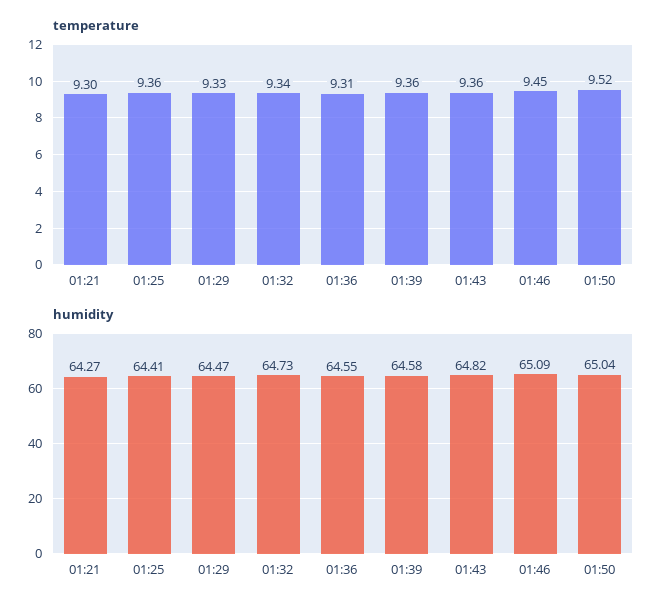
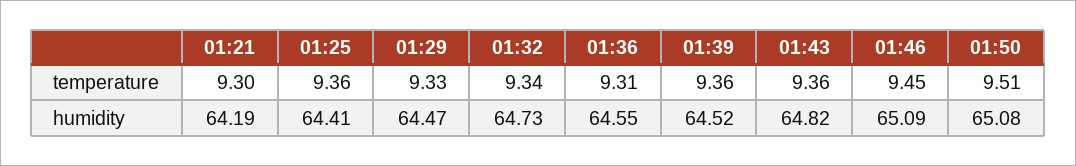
  {
    "temperature": {
      "01:21": 9.3,
      "01:25": 9.36,
      "01:29": 9.33,
      "01:32": 9.34,
      "01:36": 9.31,
      "01:39": 9.36,
      "01:43": 9.36,
      "01:46": 9.45,
-     "01:50": 9.52
+     "01:50": 9.51
    },
    "humidity": {
-     "01:21": 64.27,
+     "01:21": 64.19,
      "01:25": 64.41,
      "01:29": 64.47,
      "01:32": 64.73,
      "01:36": 64.55,
-     "01:39": 64.58,
+     "01:39": 64.52,
      "01:43": 64.82,
      "01:46": 65.09,
-     "01:50": 65.04
+     "01:50": 65.08
    }
  }

